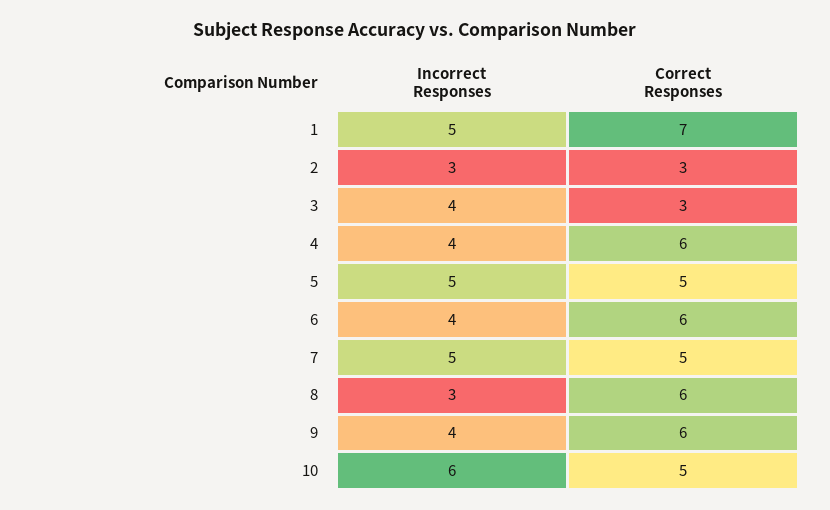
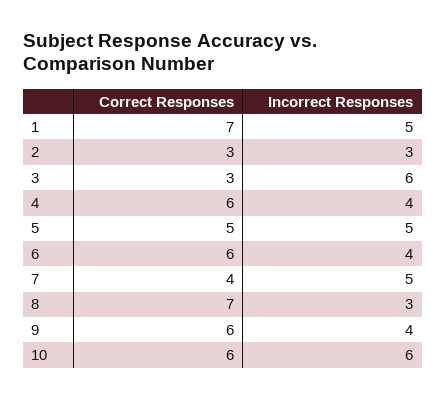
  {
    "Incorrect Responses": {
      "1": 5,
      "2": 3,
-     "3": 4,
+     "3": 6,
      "4": 4,
      "5": 5,
      "6": 4,
      "7": 5,
      "8": 3,
      "9": 4,
      "10": 6
    },
    "Correct Responses": {
      "1": 7,
      "2": 3,
      "3": 3,
      "4": 6,
      "5": 5,
      "6": 6,
-     "7": 5,
+     "7": 4,
-     "8": 6,
+     "8": 7,
      "9": 6,
-     "10": 5
+     "10": 6
    }
  }

